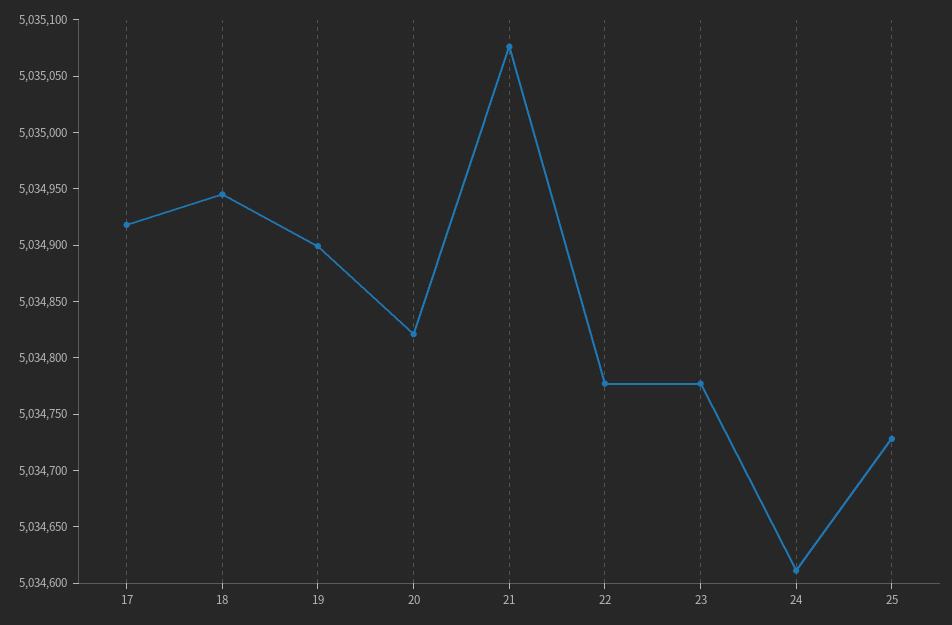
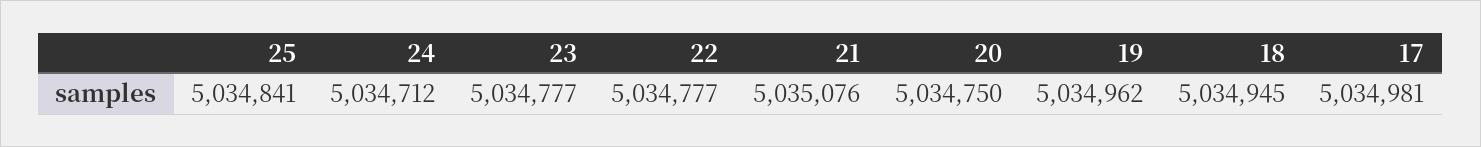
  {
-   "17": 5034920,
+   "17": 5034981,
    "18": 5034945,
-   "19": 5034900,
+   "19": 5034962,
-   "20": 5034820,
+   "20": 5034750,
    "21": 5035076,
    "22": 5034777,
    "23": 5034777,
-   "24": 5034610,
+   "24": 5034712,
-   "25": 5034730
+   "25": 5034841
  }

